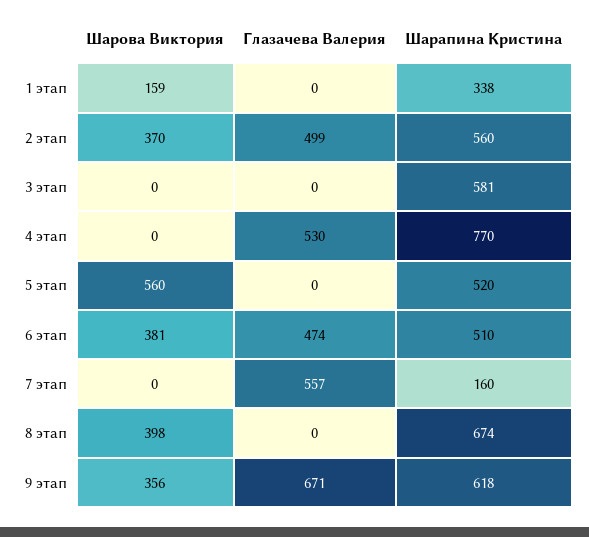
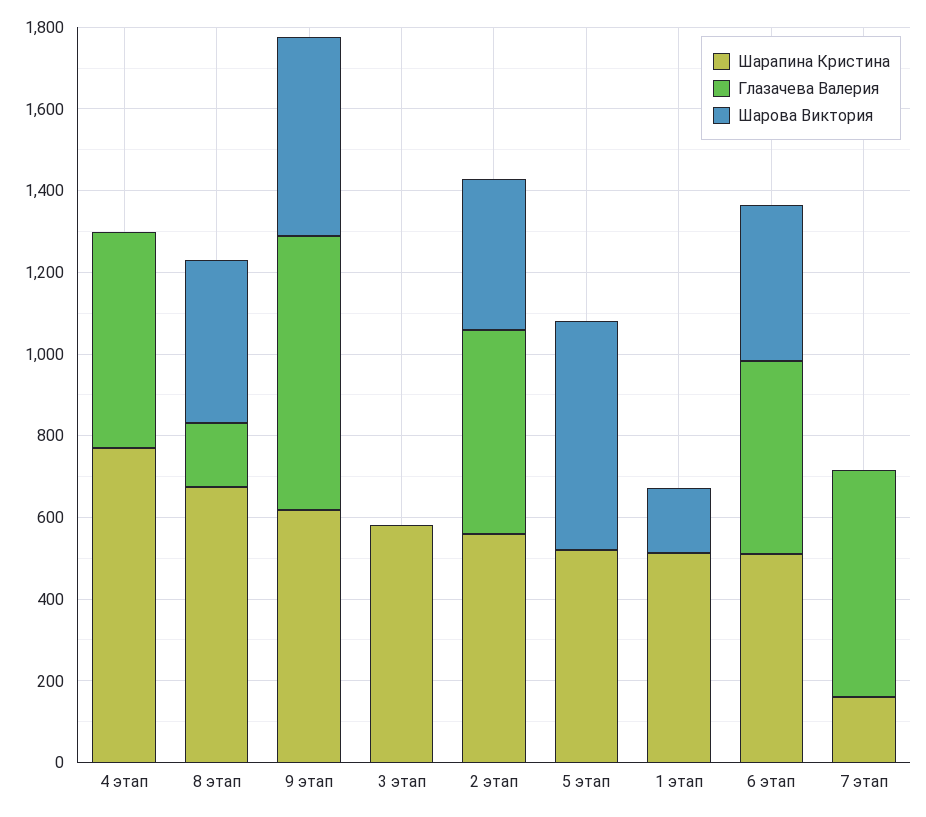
  {
    "Шарова Виктория": {
      "1 этап": 159,
      "2 этап": 370,
      "3 этап": 0,
      "4 этап": 0,
      "5 этап": 560,
      "6 этап": 381,
      "7 этап": 0,
      "8 этап": 398,
-     "9 этап": 356
+     "9 этап": 500
    },
    "Глазачева Валерия": {
      "1 этап": 0,
      "2 этап": 499,
      "3 этап": 0,
      "4 этап": 530,
      "5 этап": 0,
      "6 этап": 474,
      "7 этап": 557,
-     "8 этап": 0,
+     "8 этап": 150,
      "9 этап": 671
    },
    "Шарапина Кристина": {
-     "1 этап": 338,
+     "1 этап": 500,
      "2 этап": 560,
      "3 этап": 581,
      "4 этап": 770,
      "5 этап": 520,
      "6 этап": 510,
      "7 этап": 160,
      "8 этап": 674,
      "9 этап": 618
    }
  }

